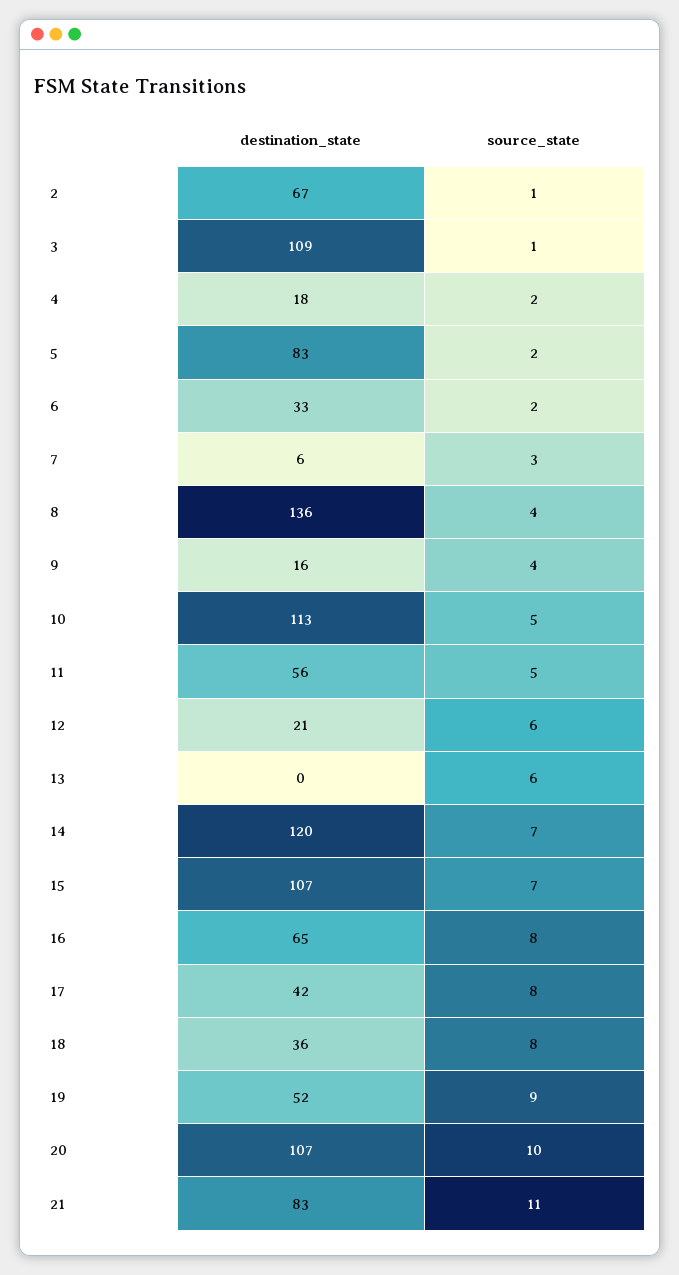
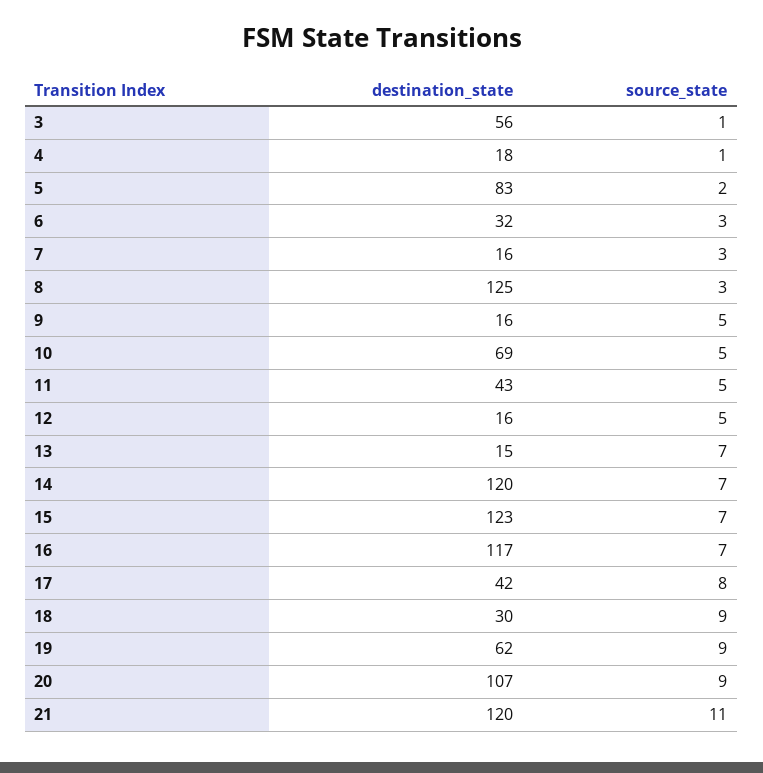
  {
    "destination_state": {
-     "2": 67,
-     "3": 109,
+     "3": 56,
      "4": 18,
      "5": 83,
-     "6": 33,
+     "6": 32,
-     "7": 6,
+     "7": 16,
-     "8": 136,
+     "8": 125,
      "9": 16,
-     "10": 113,
+     "10": 69,
-     "11": 56,
+     "11": 43,
-     "12": 21,
+     "12": 16,
-     "13": 0,
+     "13": 15,
      "14": 120,
-     "15": 107,
+     "15": 123,
-     "16": 65,
+     "16": 117,
      "17": 42,
-     "18": 36,
+     "18": 30,
-     "19": 52,
+     "19": 62,
      "20": 107,
-     "21": 83
+     "21": 120
    },
    "source_state": {
-     "2": 1,
      "3": 1,
-     "4": 2,
+     "4": 1,
      "5": 2,
-     "6": 2,
+     "6": 3,
      "7": 3,
-     "8": 4,
+     "8": 3,
-     "9": 4,
+     "9": 5,
      "10": 5,
      "11": 5,
-     "12": 6,
+     "12": 5,
-     "13": 6,
+     "13": 7,
      "14": 7,
      "15": 7,
-     "16": 8,
+     "16": 7,
      "17": 8,
-     "18": 8,
+     "18": 9,
      "19": 9,
-     "20": 10,
+     "20": 9,
      "21": 11
    }
  }

